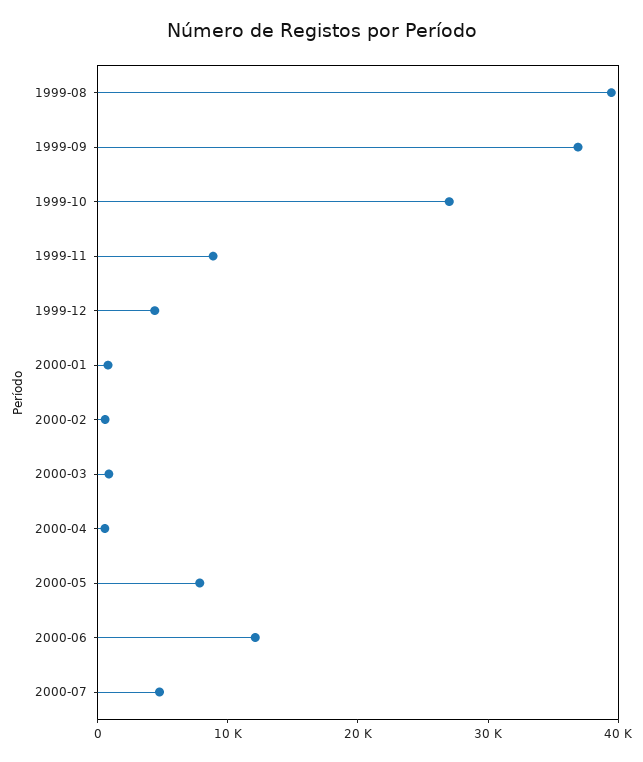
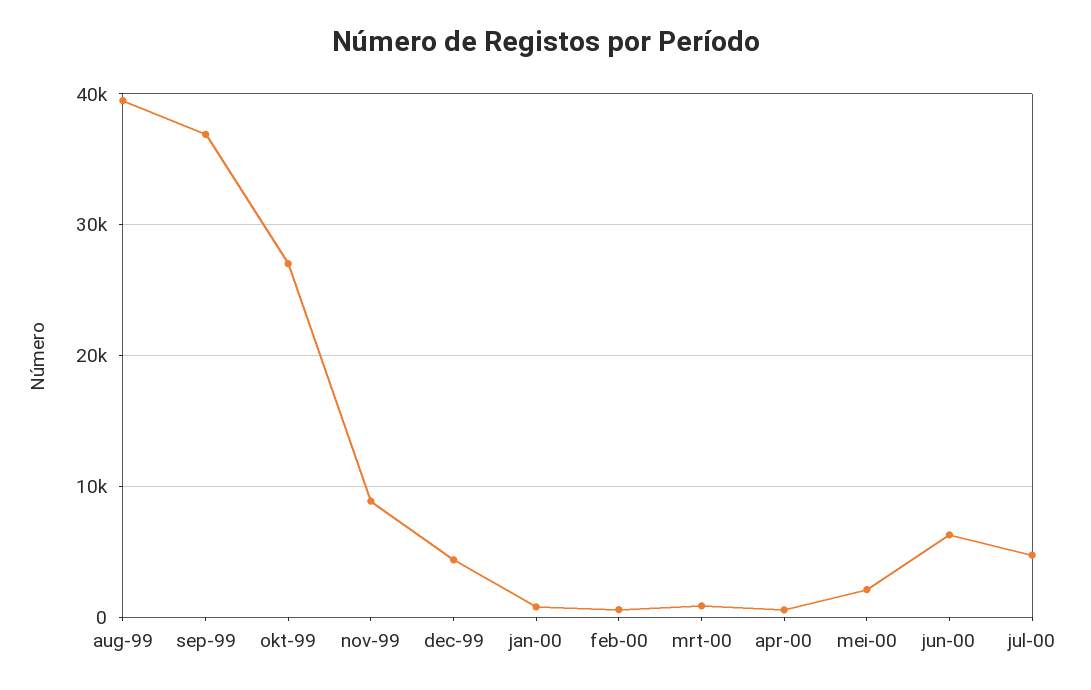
  {
    "1999-08": 39000,
    "1999-09": 37000,
    "1999-10": 27000,
    "1999-11": 9000,
    "1999-12": 4000,
    "2000-01": 1000,
    "2000-02": 1000,
    "2000-03": 1000,
    "2000-04": 1000,
-   "2000-05": 8000,
+   "2000-05": 2000,
-   "2000-06": 12000,
+   "2000-06": 6000,
    "2000-07": 5000
  }

